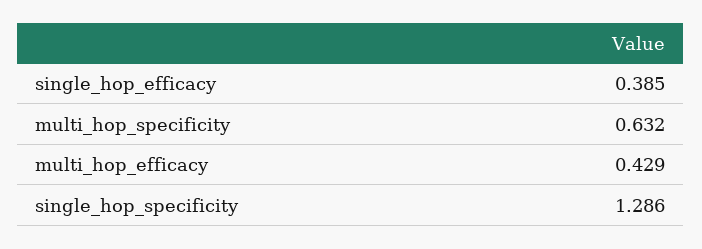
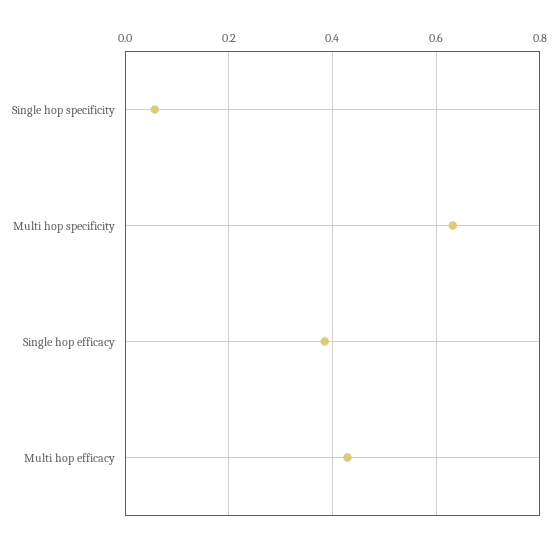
  {
    "single_hop_efficacy": 0.385,
    "multi_hop_specificity": 0.632,
    "multi_hop_efficacy": 0.429,
-   "single_hop_specificity": 1.286
+   "single_hop_specificity": 0.06
  }

